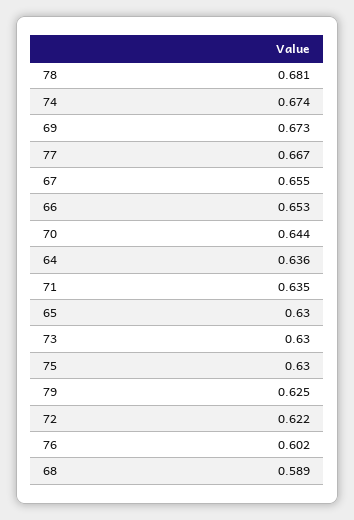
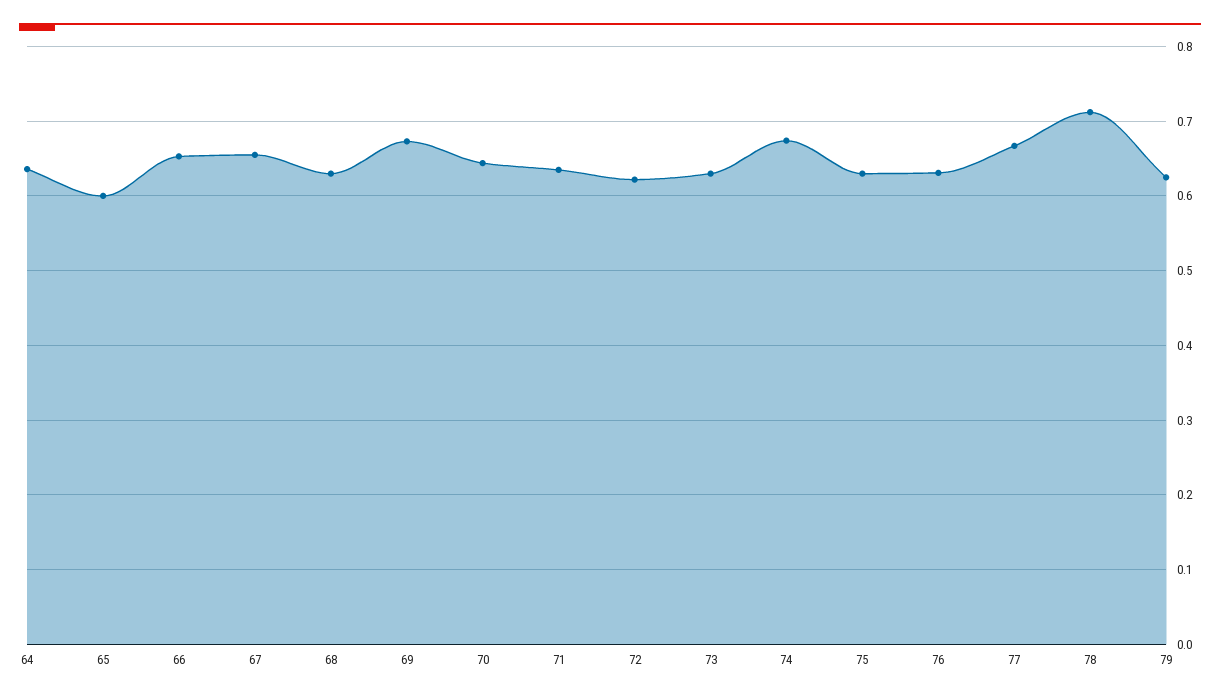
  {
-   "78": 0.681,
+   "78": 0.71,
    "74": 0.674,
    "69": 0.673,
    "77": 0.667,
    "67": 0.655,
    "66": 0.653,
    "70": 0.644,
    "64": 0.636,
    "71": 0.635,
-   "65": 0.63,
+   "65": 0.6,
    "73": 0.63,
    "75": 0.63,
    "79": 0.625,
    "72": 0.622,
-   "76": 0.602,
+   "76": 0.63,
-   "68": 0.589
+   "68": 0.63
  }

